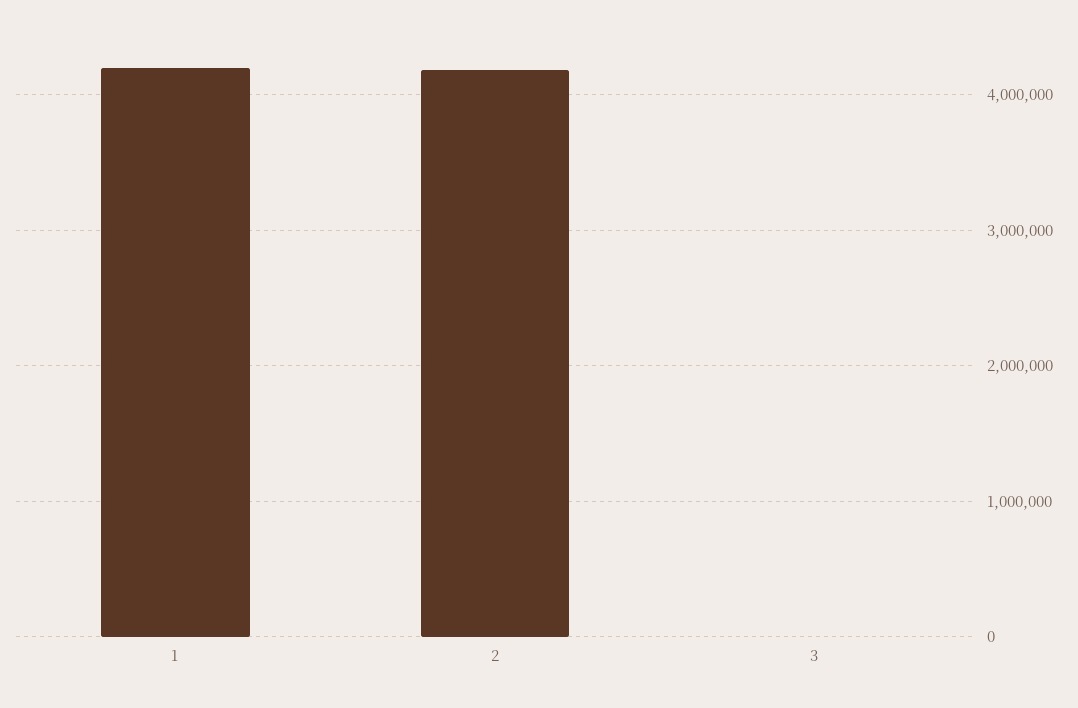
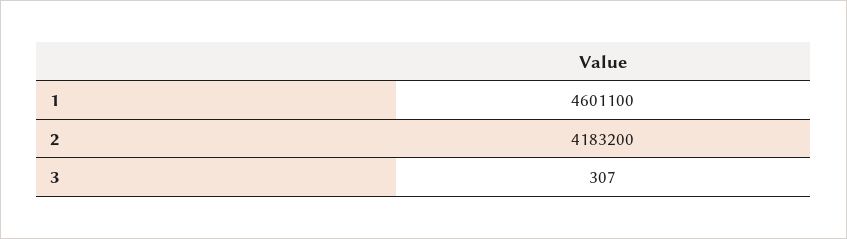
  {
-   "1": 4200000,
+   "1": 4601100,
    "2": 4183200,
    "3": 307
  }

